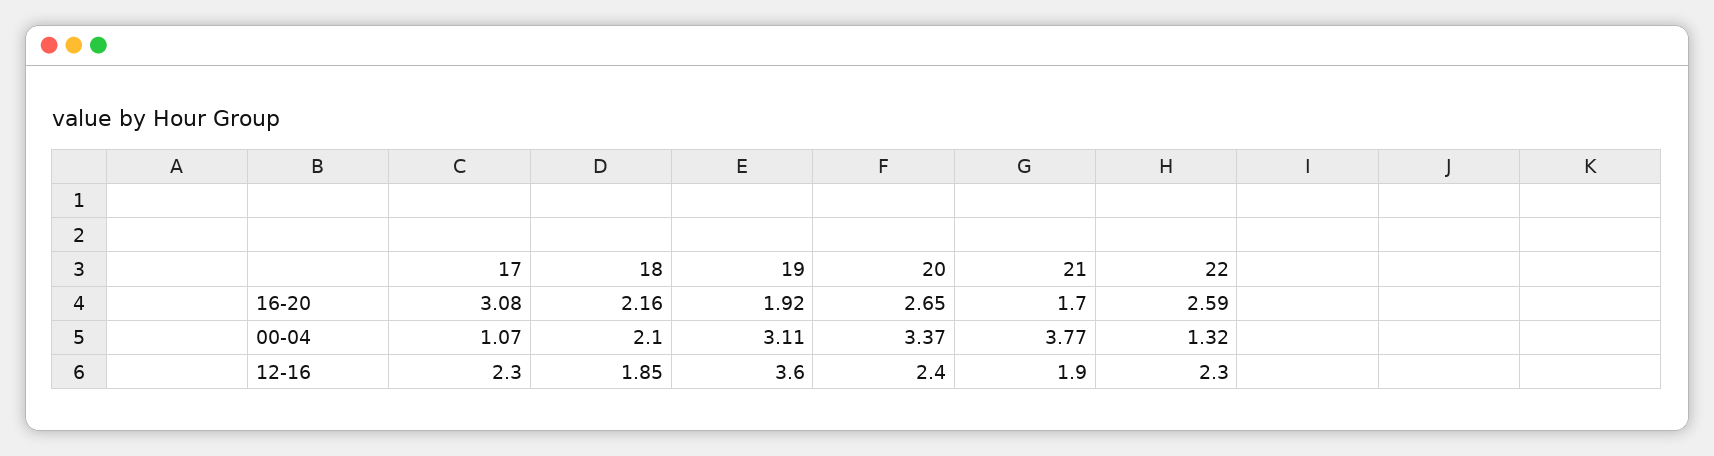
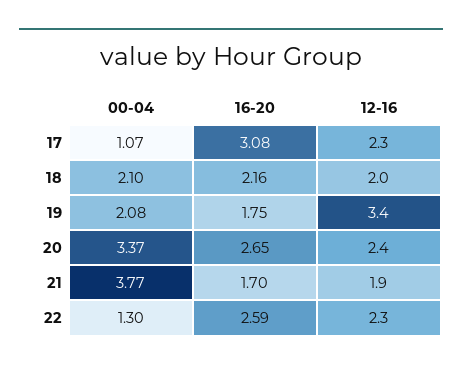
  {
    "17": {
      "16-20": 3.08,
      "00-04": 1.07,
      "12-16": 2.3
    },
    "18": {
      "16-20": 2.16,
      "00-04": 2.1,
-     "12-16": 1.85
+     "12-16": 2
    },
    "19": {
-     "16-20": 1.92,
+     "16-20": 1.75,
-     "00-04": 3.11,
+     "00-04": 2.08,
-     "12-16": 3.6
+     "12-16": 3.4
    },
    "20": {
      "16-20": 2.65,
      "00-04": 3.37,
      "12-16": 2.4
    },
    "21": {
      "16-20": 1.7,
      "00-04": 3.77,
      "12-16": 1.9
    },
    "22": {
      "16-20": 2.59,
-     "00-04": 1.32,
+     "00-04": 1.3,
      "12-16": 2.3
    }
  }

